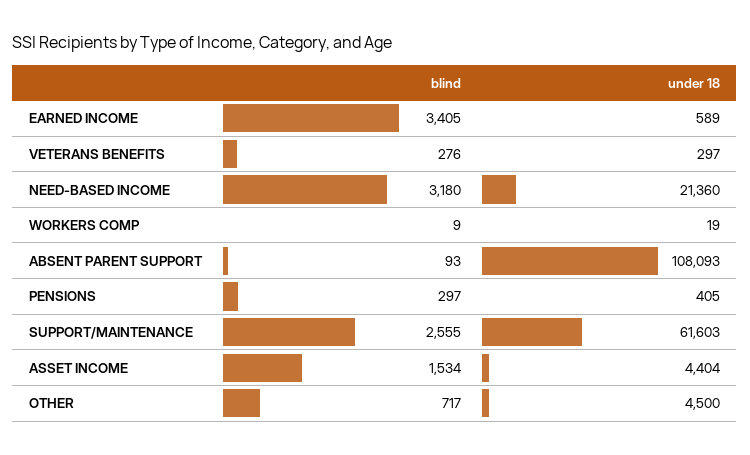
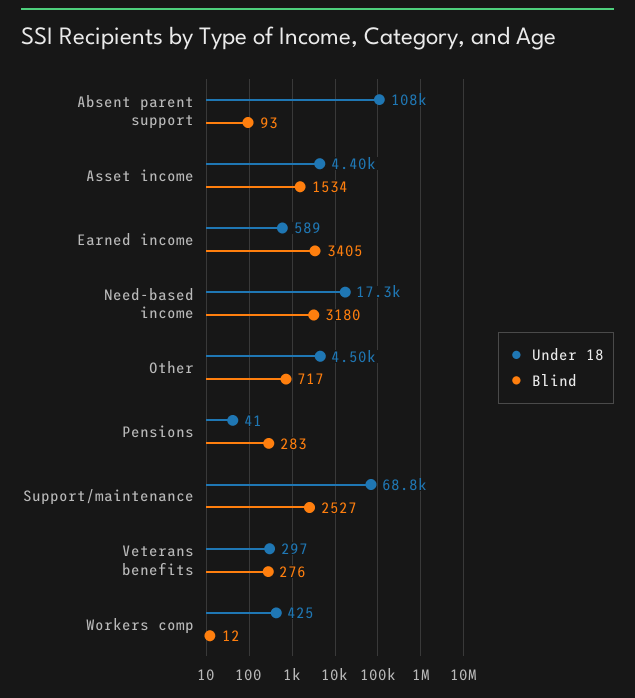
  {
    "blind": {
      "EARNED INCOME": 3405,
      "VETERANS BENEFITS": 276,
      "NEED-BASED INCOME": 3180,
-     "WORKERS COMP": 9,
+     "WORKERS COMP": 12,
      "ABSENT PARENT SUPPORT": 93,
-     "PENSIONS": 297,
+     "PENSIONS": 283,
-     "SUPPORT/MAINTENANCE": 2555,
+     "SUPPORT/MAINTENANCE": 2527,
      "ASSET INCOME": 1534,
      "OTHER": 717
    },
    "under 18": {
      "EARNED INCOME": 589,
      "VETERANS BENEFITS": 297,
-     "NEED-BASED INCOME": 21360,
+     "NEED-BASED INCOME": 17300,
-     "WORKERS COMP": 19,
+     "WORKERS COMP": 425,
      "ABSENT PARENT SUPPORT": 108093,
-     "PENSIONS": 405,
+     "PENSIONS": 41,
-     "SUPPORT/MAINTENANCE": 61603,
+     "SUPPORT/MAINTENANCE": 68800,
      "ASSET INCOME": 4404,
      "OTHER": 4500
    }
  }

